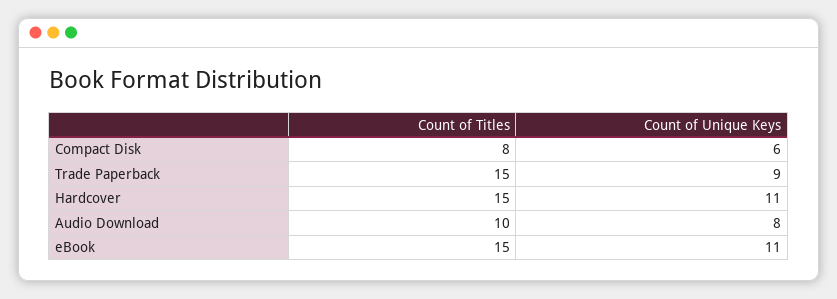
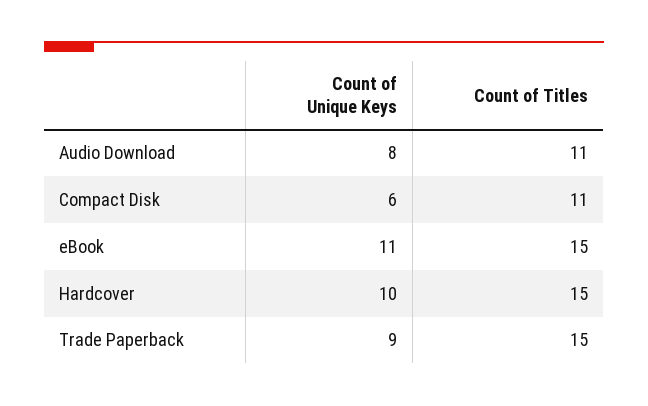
  {
    "Count of Titles": {
-     "Compact Disk": 8,
+     "Compact Disk": 11,
      "Trade Paperback": 15,
      "Hardcover": 15,
-     "Audio Download": 10,
+     "Audio Download": 11,
      "eBook": 15
    },
    "Count of Unique Keys": {
      "Compact Disk": 6,
      "Trade Paperback": 9,
-     "Hardcover": 11,
+     "Hardcover": 10,
      "Audio Download": 8,
      "eBook": 11
    }
  }

